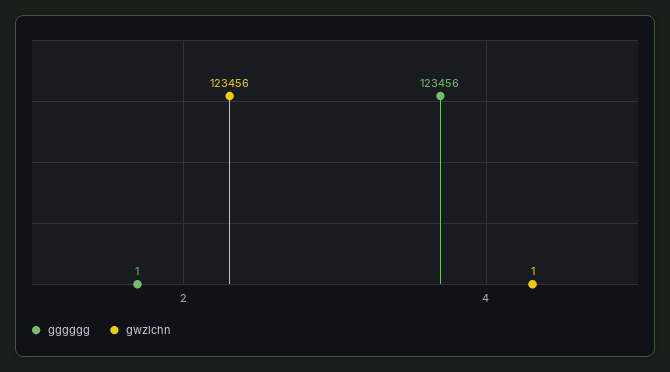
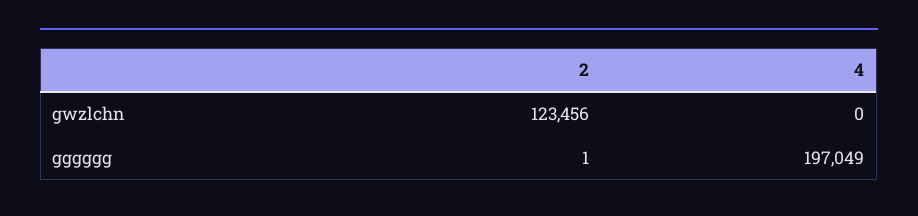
  {
    "gggggg": {
      "2": 1,
-     "4": 123456
+     "4": 197049
    },
    "gwzlchn": {
      "2": 123456,
-     "4": 1
+     "4": 0
    }
  }

